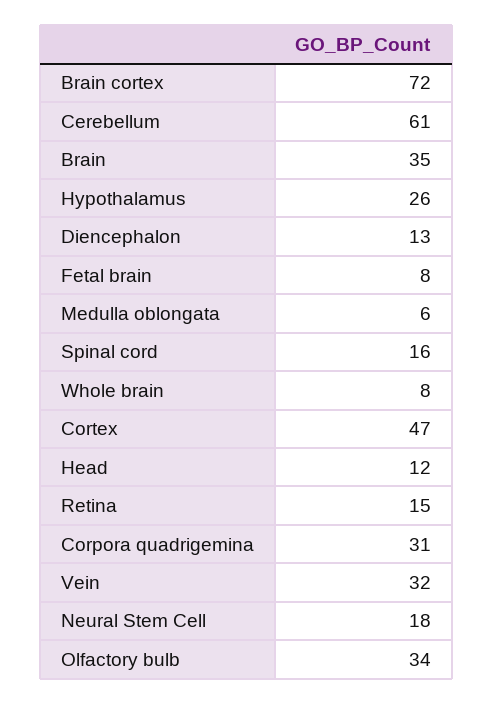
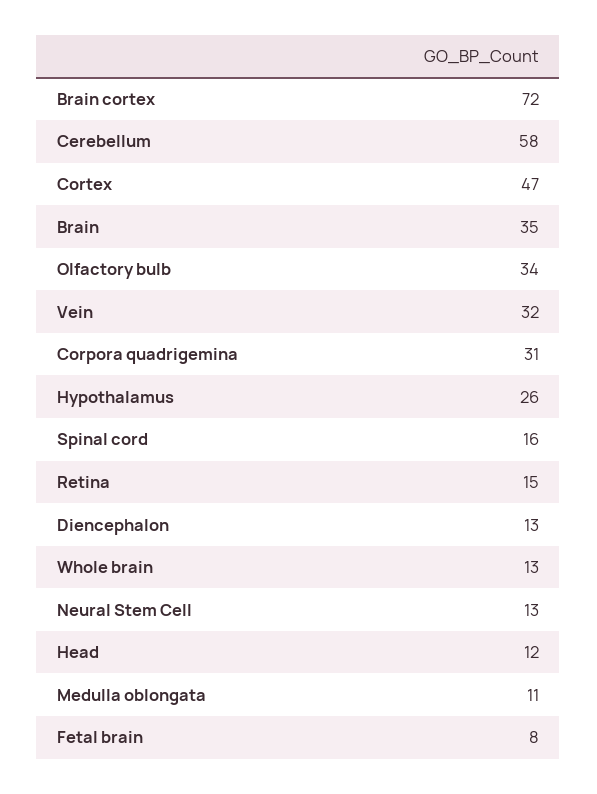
  {
    "Brain cortex": 72,
-   "Cerebellum": 61,
+   "Cerebellum": 58,
    "Brain": 35,
    "Hypothalamus": 26,
    "Diencephalon": 13,
    "Fetal brain": 8,
-   "Medulla oblongata": 6,
+   "Medulla oblongata": 11,
    "Spinal cord": 16,
-   "Whole brain": 8,
+   "Whole brain": 13,
    "Cortex": 47,
    "Head": 12,
    "Retina": 15,
    "Corpora quadrigemina": 31,
    "Vein": 32,
-   "Neural Stem Cell": 18,
+   "Neural Stem Cell": 13,
    "Olfactory bulb": 34
  }

